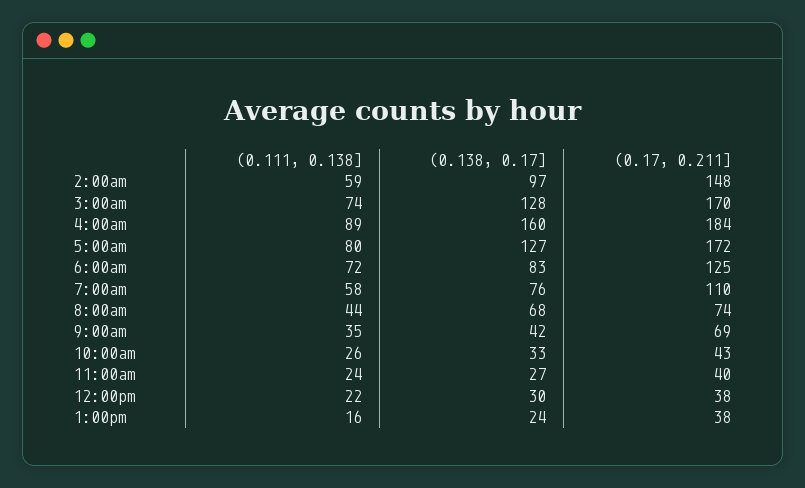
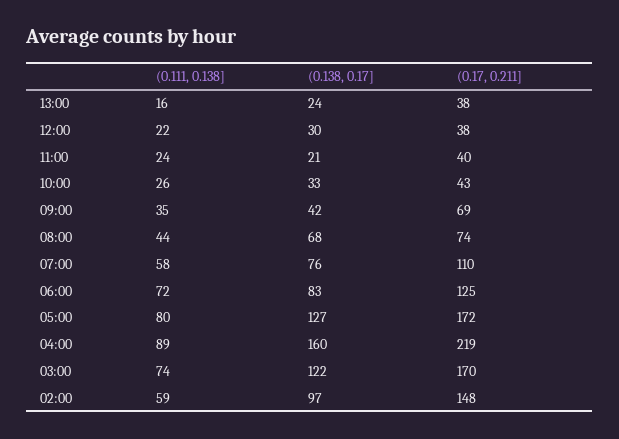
  {
    "(0.111, 0.138]": {
      "2:00am": 59,
      "3:00am": 74,
      "4:00am": 89,
      "5:00am": 80,
      "6:00am": 72,
      "7:00am": 58,
      "8:00am": 44,
      "9:00am": 35,
      "10:00am": 26,
      "11:00am": 24,
      "12:00pm": 22,
      "1:00pm": 16
    },
    "(0.138, 0.17]": {
      "2:00am": 97,
-     "3:00am": 128,
+     "3:00am": 122,
      "4:00am": 160,
      "5:00am": 127,
      "6:00am": 83,
      "7:00am": 76,
      "8:00am": 68,
      "9:00am": 42,
      "10:00am": 33,
-     "11:00am": 27,
+     "11:00am": 21,
      "12:00pm": 30,
      "1:00pm": 24
    },
    "(0.17, 0.211]": {
      "2:00am": 148,
      "3:00am": 170,
-     "4:00am": 184,
+     "4:00am": 219,
      "5:00am": 172,
      "6:00am": 125,
      "7:00am": 110,
      "8:00am": 74,
      "9:00am": 69,
      "10:00am": 43,
      "11:00am": 40,
      "12:00pm": 38,
      "1:00pm": 38
    }
  }

